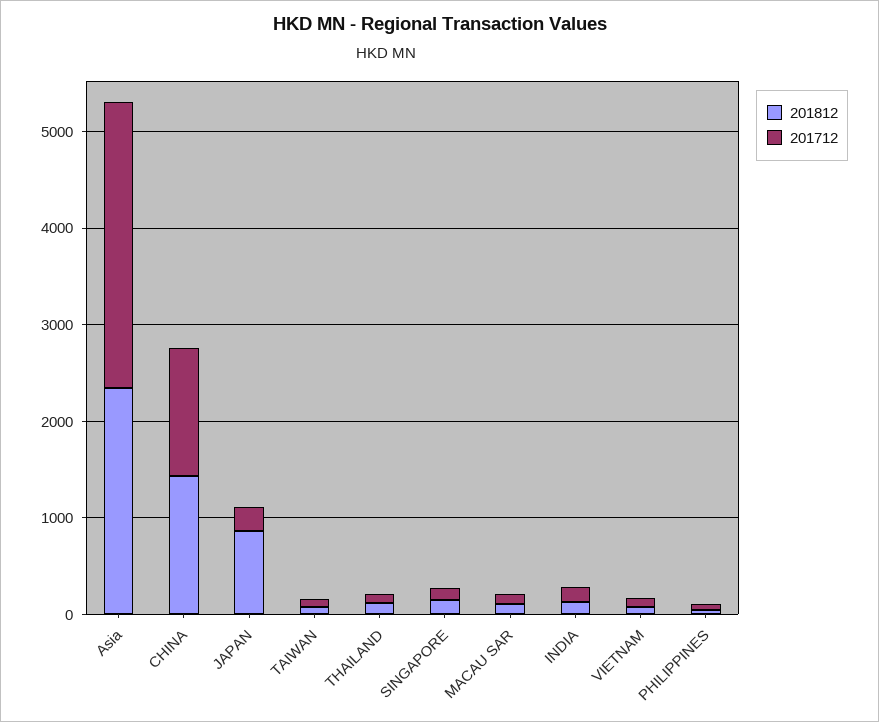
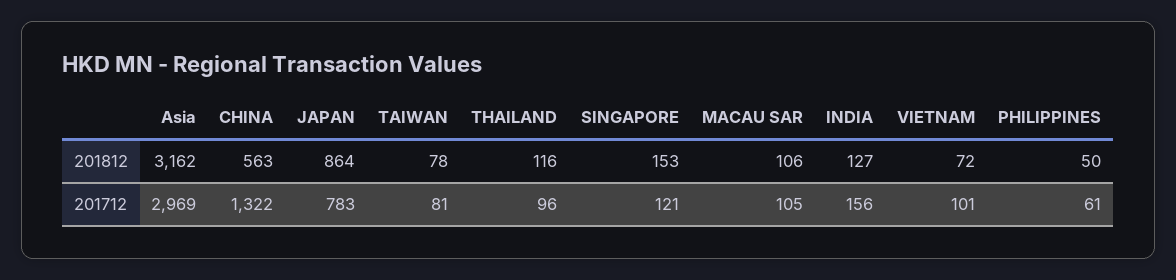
  {
    "201812": {
-     "Asia": 2400,
+     "Asia": 3162,
-     "CHINA": 1400,
+     "CHINA": 563,
      "JAPAN": 864,
      "TAIWAN": 78,
      "THAILAND": 116,
      "SINGAPORE": 153,
      "MACAU SAR": 106,
      "INDIA": 127,
      "VIETNAM": 72,
      "PHILIPPINES": 50
    },
    "201712": {
      "Asia": 2969,
      "CHINA": 1322,
-     "JAPAN": 200,
+     "JAPAN": 783,
      "TAIWAN": 81,
      "THAILAND": 96,
      "SINGAPORE": 121,
      "MACAU SAR": 105,
      "INDIA": 156,
      "VIETNAM": 101,
      "PHILIPPINES": 61
    }
  }

